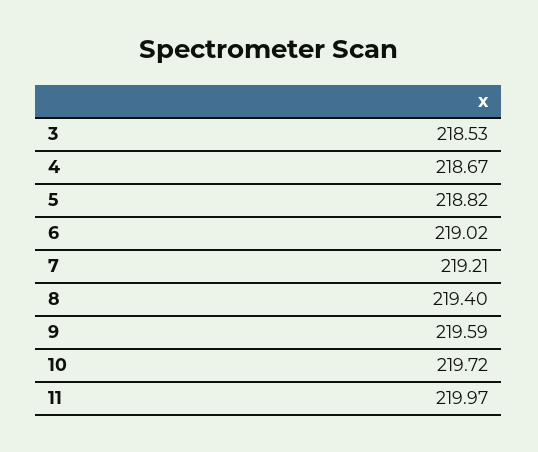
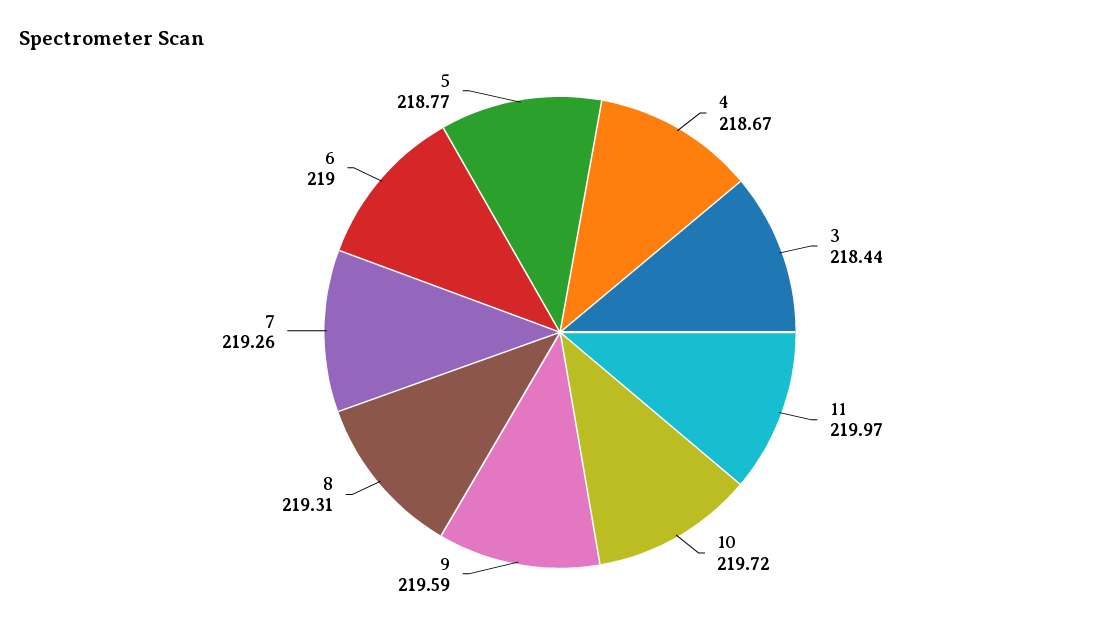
  {
-   "3": 218.53,
+   "3": 218.44,
    "4": 218.67,
-   "5": 218.82,
+   "5": 218.77,
-   "6": 219.02,
+   "6": 219,
-   "7": 219.21,
+   "7": 219.26,
-   "8": 219.4,
+   "8": 219.31,
    "9": 219.59,
    "10": 219.72,
    "11": 219.97
  }

